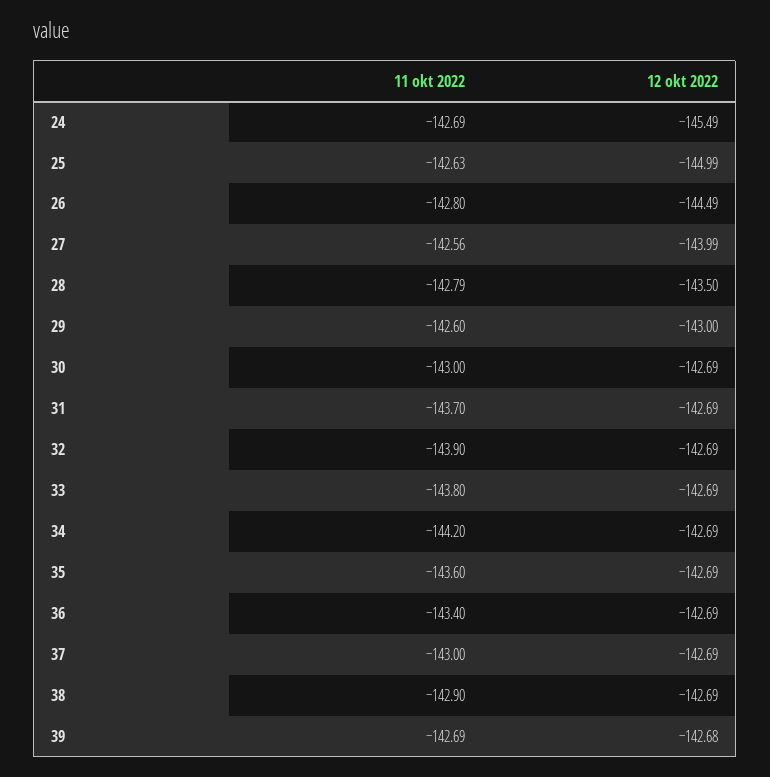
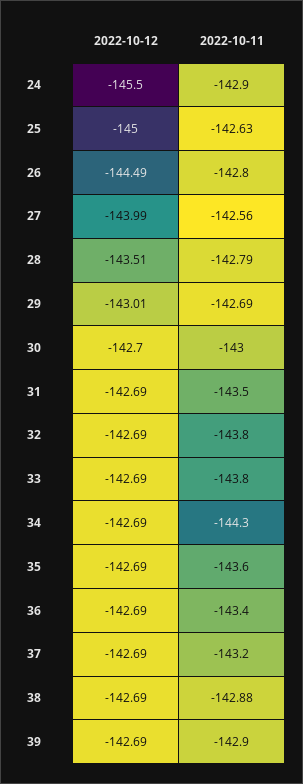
  {
    "11 okt 2022": {
-     "24": -142.69,
+     "24": -142.9,
      "25": -142.63,
      "26": -142.8,
      "27": -142.56,
      "28": -142.79,
-     "29": -142.6,
+     "29": -142.69,
      "30": -143,
-     "31": -143.7,
+     "31": -143.5,
-     "32": -143.9,
+     "32": -143.8,
      "33": -143.8,
-     "34": -144.2,
+     "34": -144.3,
      "35": -143.6,
      "36": -143.4,
-     "37": -143,
+     "37": -143.2,
-     "38": -142.9,
+     "38": -142.88,
-     "39": -142.69
+     "39": -142.9
    },
    "12 okt 2022": {
-     "24": -145.49,
+     "24": -145.5,
-     "25": -144.99,
+     "25": -145,
      "26": -144.49,
      "27": -143.99,
-     "28": -143.5,
+     "28": -143.51,
-     "29": -143,
+     "29": -143.01,
-     "30": -142.69,
+     "30": -142.7,
      "31": -142.69,
      "32": -142.69,
      "33": -142.69,
      "34": -142.69,
      "35": -142.69,
      "36": -142.69,
      "37": -142.69,
      "38": -142.69,
-     "39": -142.68
+     "39": -142.69
    }
  }

